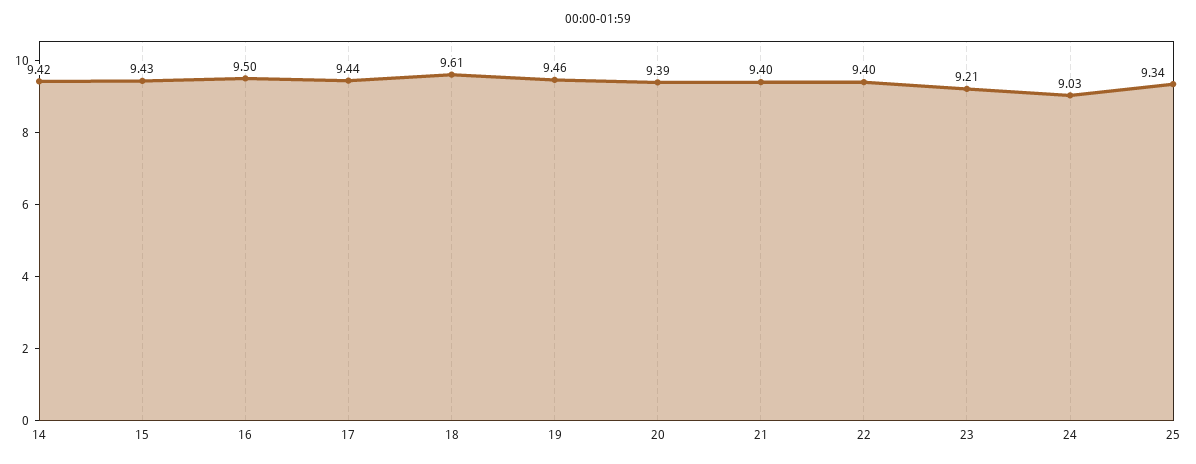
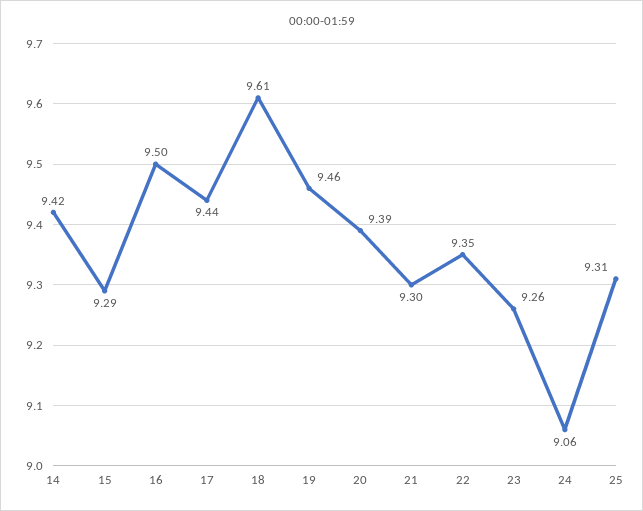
  {
    "14": 9.42,
-   "15": 9.43,
+   "15": 9.29,
    "16": 9.5,
    "17": 9.44,
    "18": 9.61,
    "19": 9.46,
    "20": 9.39,
-   "21": 9.4,
+   "21": 9.3,
-   "22": 9.4,
+   "22": 9.35,
-   "23": 9.21,
+   "23": 9.26,
-   "24": 9.03,
+   "24": 9.06,
-   "25": 9.34
+   "25": 9.31
  }

